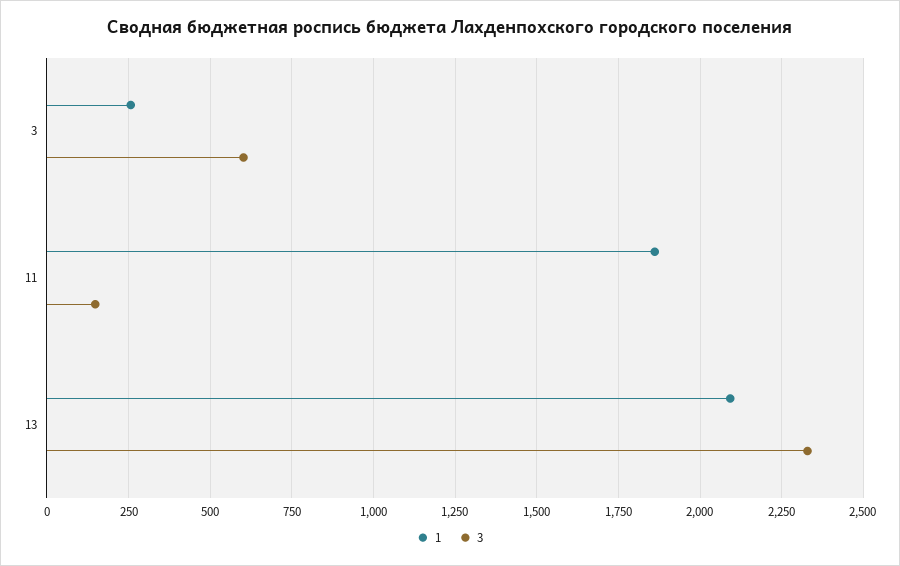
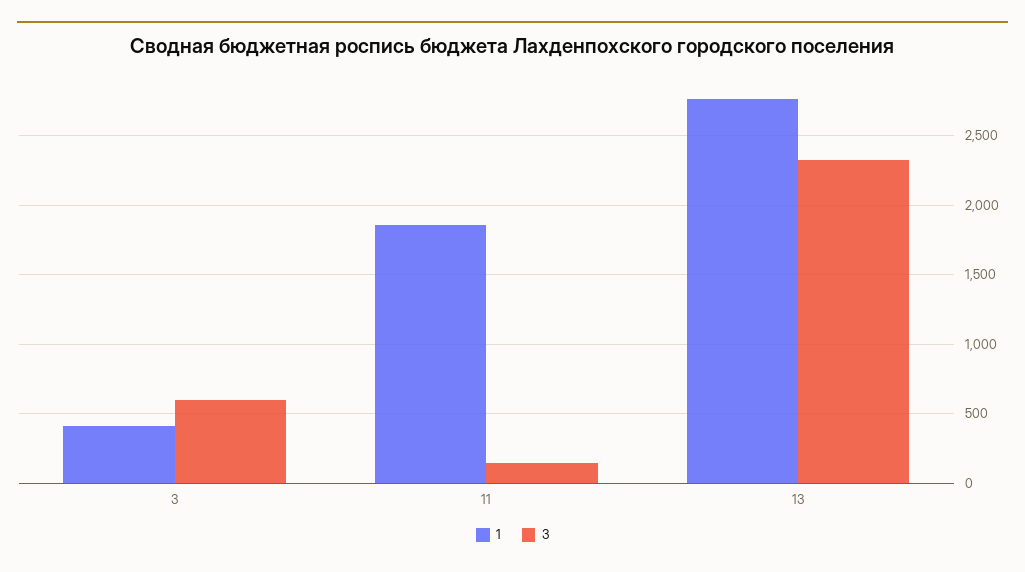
  {
    "1": {
-     "3": 250,
+     "3": 400,
      "11": 1850,
-     "13": 2100
+     "13": 2750
    },
    "3": {
      "3": 600,
      "11": 150,
      "13": 2325
    }
  }

